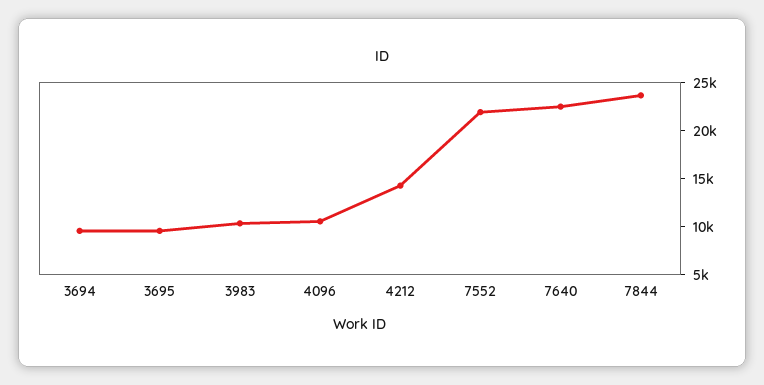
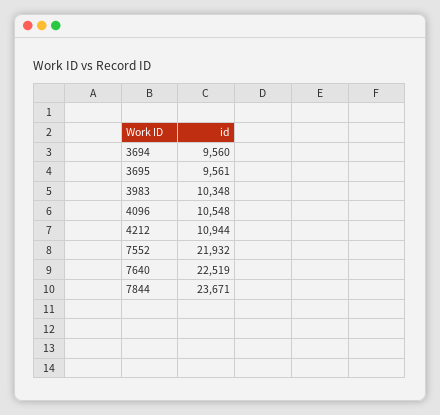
  {
    "3694": 9560,
    "3695": 9561,
    "3983": 10348,
    "4096": 10548,
-   "4212": 14000,
+   "4212": 10944,
    "7552": 21932,
    "7640": 22519,
    "7844": 23671
  }

